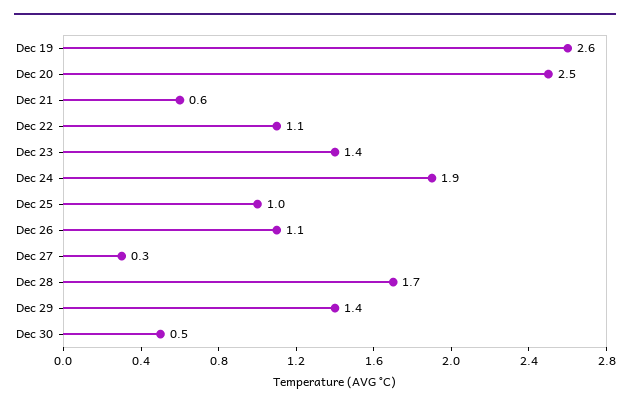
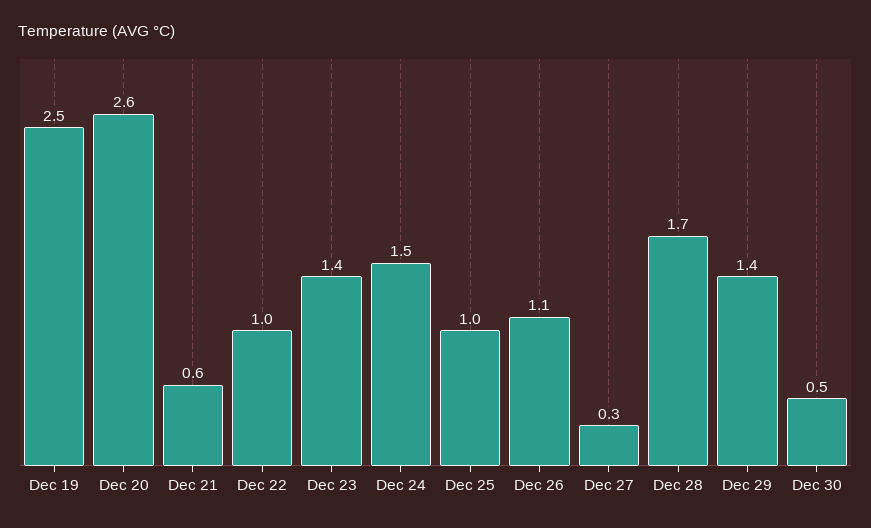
  {
-   "Dec 19": 2.6,
+   "Dec 19": 2.5,
-   "Dec 20": 2.5,
+   "Dec 20": 2.6,
    "Dec 21": 0.6,
-   "Dec 22": 1.1,
+   "Dec 22": 1,
    "Dec 23": 1.4,
-   "Dec 24": 1.9,
+   "Dec 24": 1.5,
    "Dec 25": 1,
    "Dec 26": 1.1,
    "Dec 27": 0.3,
    "Dec 28": 1.7,
    "Dec 29": 1.4,
    "Dec 30": 0.5
  }

